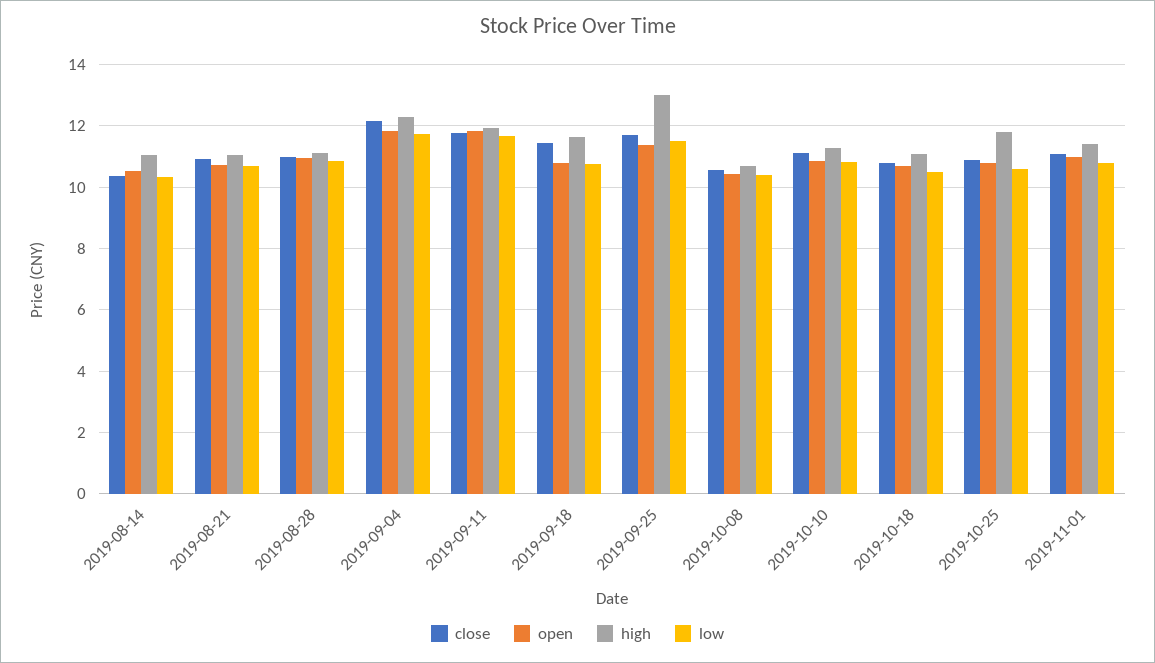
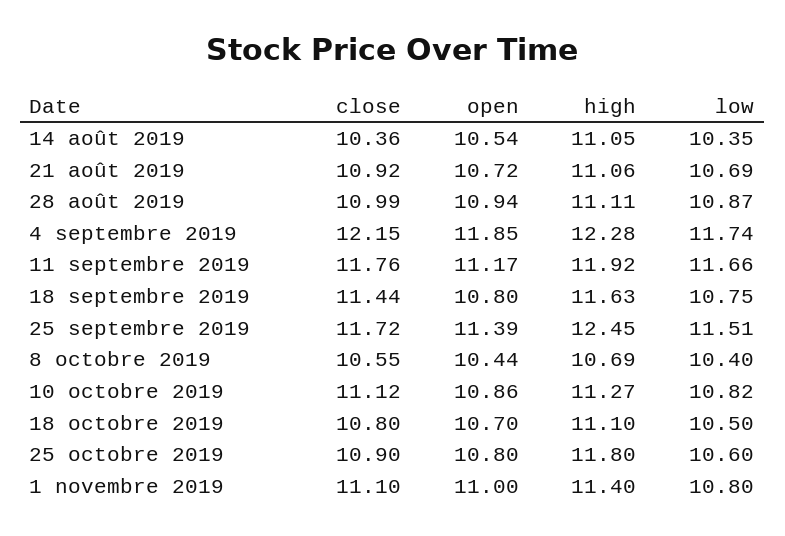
  {
    "close": {
      "2019-08-14": 10.36,
      "2019-08-21": 10.92,
      "2019-08-28": 10.99,
      "2019-09-04": 12.15,
      "2019-09-11": 11.76,
      "2019-09-18": 11.44,
      "2019-09-25": 11.72,
      "2019-10-08": 10.55,
      "2019-10-10": 11.12,
      "2019-10-18": 10.8,
      "2019-10-25": 10.9,
      "2019-11-01": 11.1
    },
    "open": {
      "2019-08-14": 10.54,
      "2019-08-21": 10.72,
      "2019-08-28": 10.94,
      "2019-09-04": 11.85,
-     "2019-09-11": 11.8,
+     "2019-09-11": 11.17,
      "2019-09-18": 10.8,
      "2019-09-25": 11.39,
      "2019-10-08": 10.44,
      "2019-10-10": 10.86,
      "2019-10-18": 10.7,
      "2019-10-25": 10.8,
      "2019-11-01": 11
    },
    "high": {
      "2019-08-14": 11.05,
      "2019-08-21": 11.06,
      "2019-08-28": 11.11,
      "2019-09-04": 12.28,
      "2019-09-11": 11.92,
      "2019-09-18": 11.63,
-     "2019-09-25": 13,
+     "2019-09-25": 12.45,
      "2019-10-08": 10.69,
      "2019-10-10": 11.27,
      "2019-10-18": 11.1,
      "2019-10-25": 11.8,
      "2019-11-01": 11.4
    },
    "low": {
      "2019-08-14": 10.35,
      "2019-08-21": 10.69,
      "2019-08-28": 10.87,
      "2019-09-04": 11.74,
      "2019-09-11": 11.66,
      "2019-09-18": 10.75,
      "2019-09-25": 11.51,
      "2019-10-08": 10.4,
      "2019-10-10": 10.82,
      "2019-10-18": 10.5,
      "2019-10-25": 10.6,
      "2019-11-01": 10.8
    }
  }

